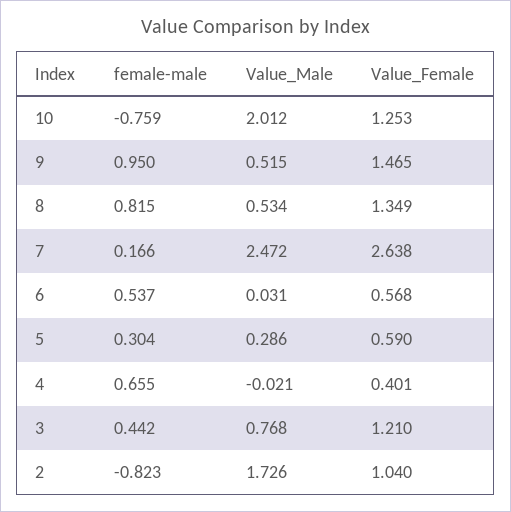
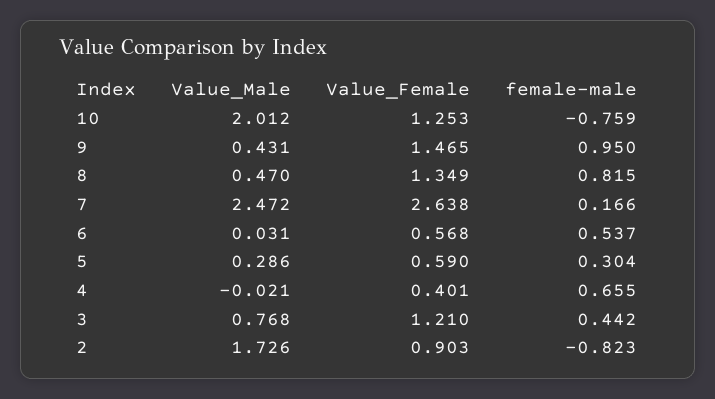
  {
    "female-male": {
      "10": -0.759,
      "9": 0.95,
      "8": 0.815,
      "7": 0.166,
      "6": 0.537,
      "5": 0.304,
      "4": 0.655,
      "3": 0.442,
      "2": -0.823
    },
    "Value_Male": {
      "10": 2.012,
-     "9": 0.515,
+     "9": 0.431,
-     "8": 0.534,
+     "8": 0.47,
      "7": 2.472,
      "6": 0.031,
      "5": 0.286,
      "4": -0.021,
      "3": 0.768,
      "2": 1.726
    },
    "Value_Female": {
      "10": 1.253,
      "9": 1.465,
      "8": 1.349,
      "7": 2.638,
      "6": 0.568,
      "5": 0.59,
      "4": 0.401,
      "3": 1.21,
-     "2": 1.04
+     "2": 0.903
    }
  }

